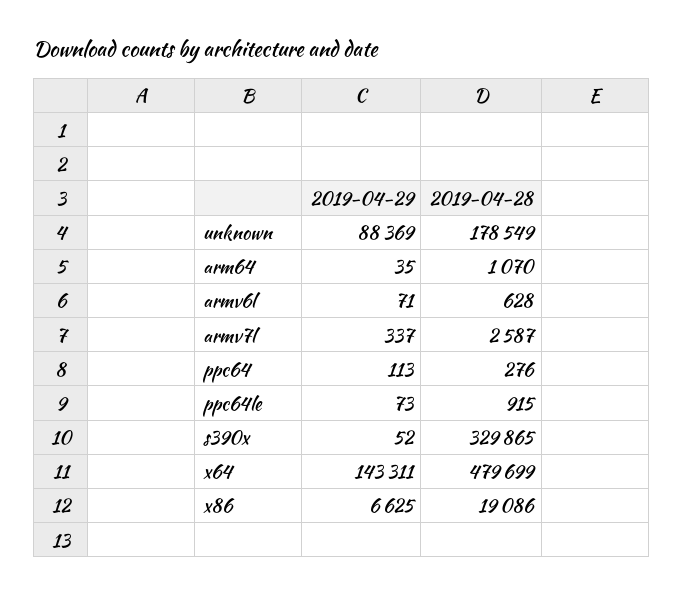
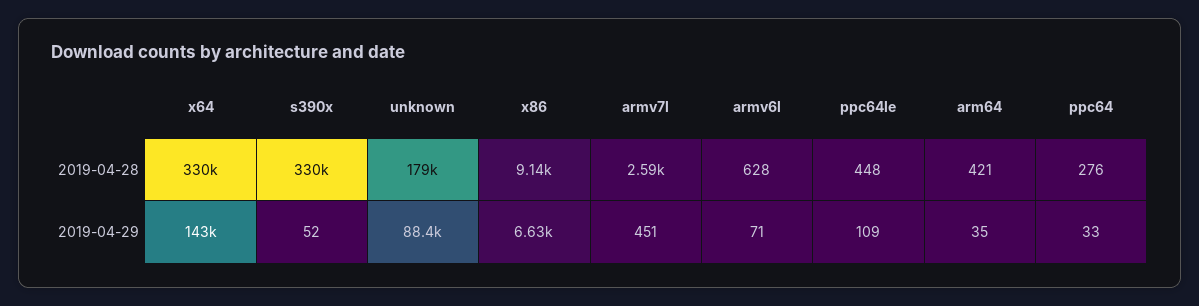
  {
    "2019-04-29": {
      "unknown": 88369,
      "arm64": 35,
      "armv6l": 71,
-     "armv7l": 337,
+     "armv7l": 451,
-     "ppc64": 113,
+     "ppc64": 33,
-     "ppc64le": 73,
+     "ppc64le": 109,
      "s390x": 52,
      "x64": 143311,
      "x86": 6625
    },
    "2019-04-28": {
      "unknown": 178549,
-     "arm64": 1070,
+     "arm64": 421,
      "armv6l": 628,
      "armv7l": 2587,
      "ppc64": 276,
-     "ppc64le": 915,
+     "ppc64le": 448,
      "s390x": 329865,
-     "x64": 479699,
+     "x64": 330000,
-     "x86": 19086
+     "x86": 9140
    }
  }

